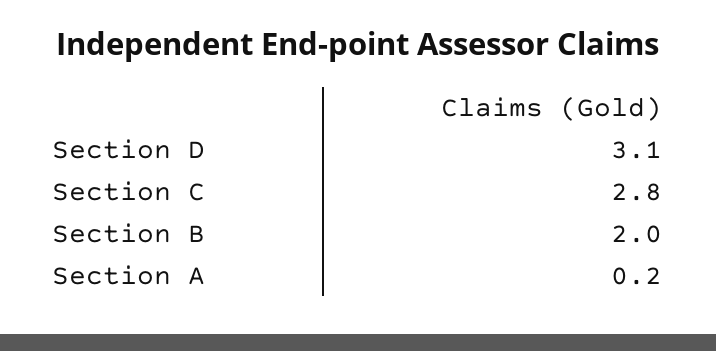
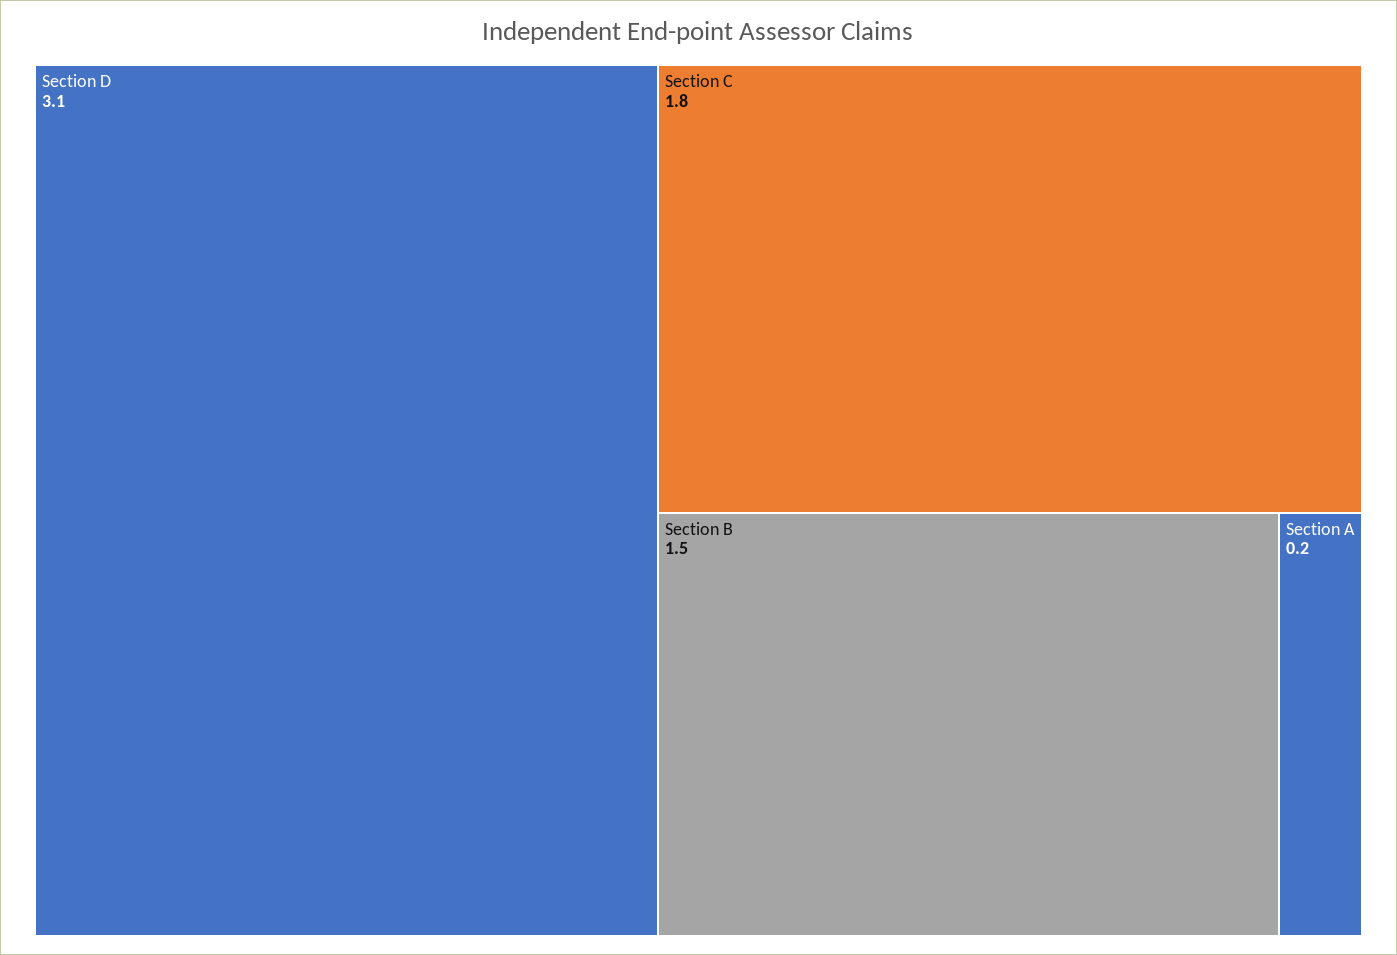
  {
    "Section D": 3.1,
-   "Section C": 2.8,
+   "Section C": 1.8,
-   "Section B": 2,
+   "Section B": 1.5,
    "Section A": 0.2
  }

